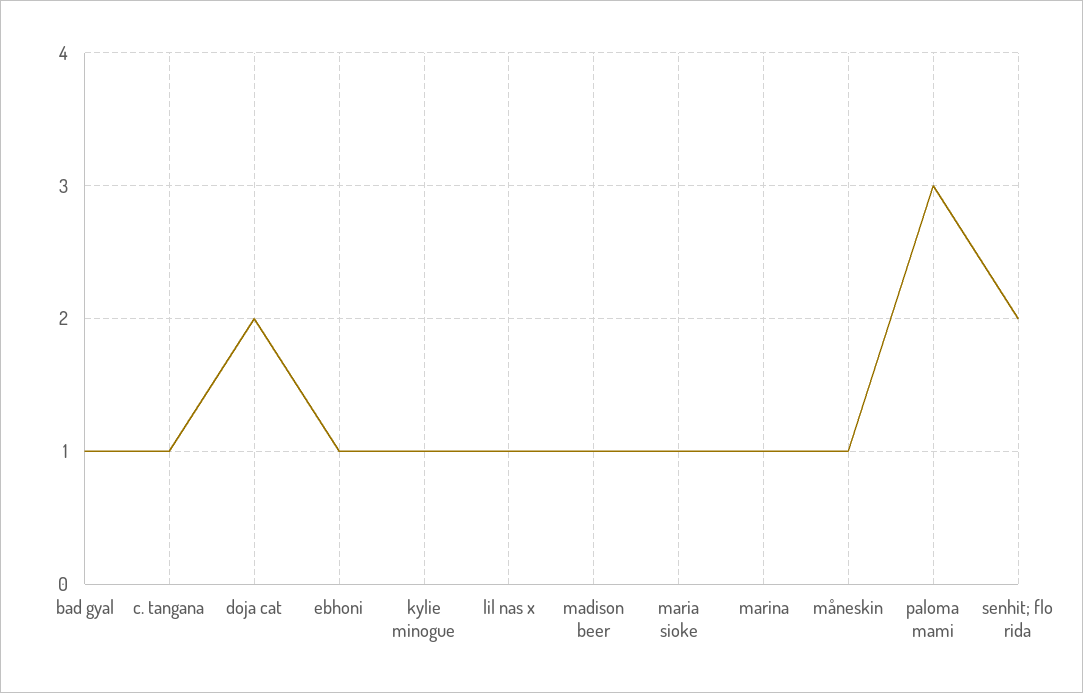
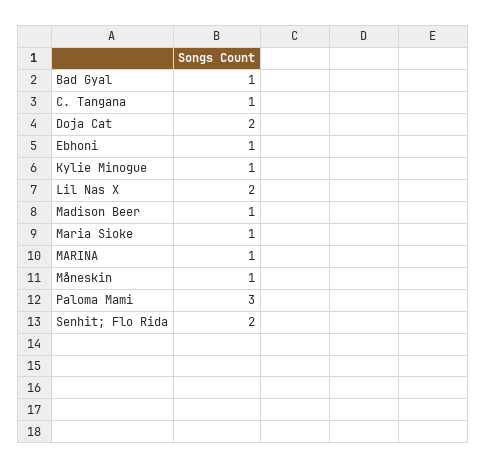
  {
    "bad gyal": 1,
    "c. tangana": 1,
    "doja cat": 2,
    "ebhoni": 1,
    "kylie minogue": 1,
-   "lil nas x": 1,
+   "lil nas x": 2,
    "madison beer": 1,
    "maria sioke": 1,
    "marina": 1,
    "måneskin": 1,
    "paloma mami": 3,
    "senhit; flo rida": 2
  }

